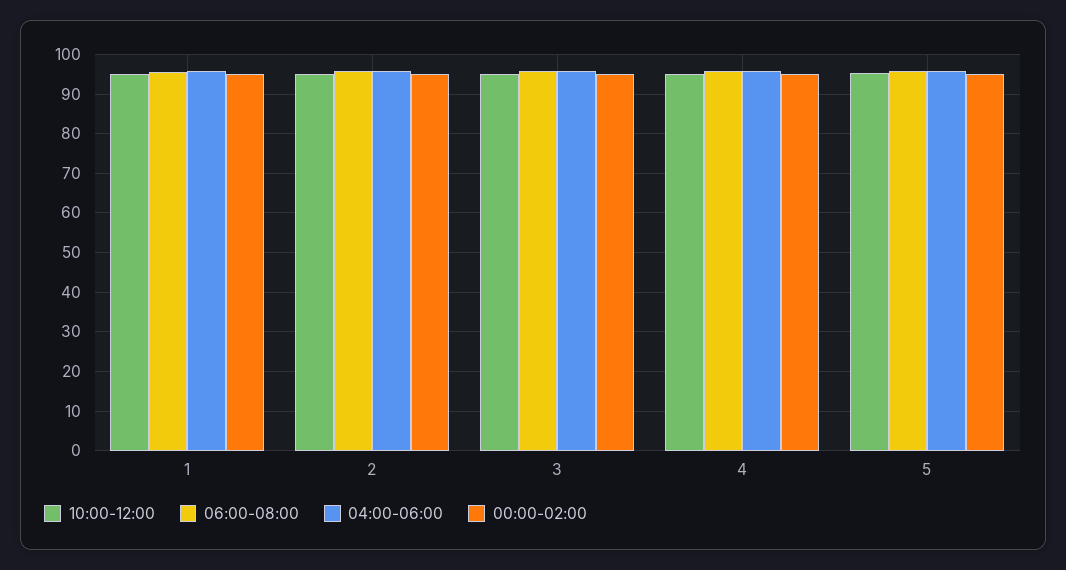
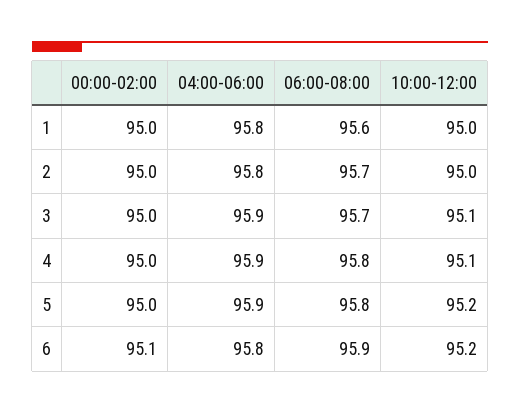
  {
    "10:00-12:00": {
      "1": 95,
      "2": 95,
      "3": 95.1,
      "4": 95.1,
-     "5": 95.2
+     "5": 95.2,
+     "6": 95.2
    },
    "06:00-08:00": {
      "1": 95.6,
      "2": 95.7,
      "3": 95.7,
      "4": 95.8,
-     "5": 95.8
+     "5": 95.8,
+     "6": 95.9
    },
    "04:00-06:00": {
      "1": 95.8,
      "2": 95.8,
      "3": 95.9,
      "4": 95.9,
-     "5": 95.9
+     "5": 95.9,
+     "6": 95.8
    },
    "00:00-02:00": {
      "1": 95,
      "2": 95,
      "3": 95,
      "4": 95,
-     "5": 95
+     "5": 95,
+     "6": 95.1
    }
  }

